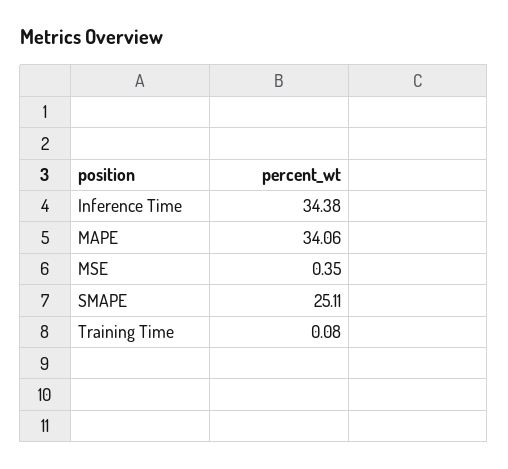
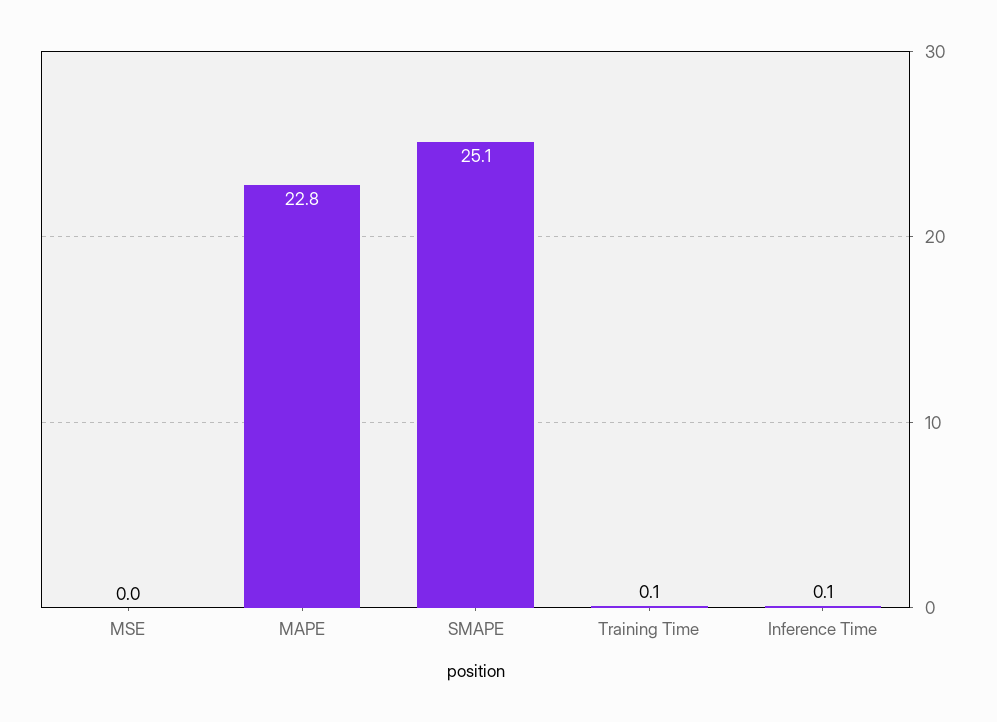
  {
-   "Inference Time": 34.38,
+   "Inference Time": 0.1,
-   "MAPE": 34.06,
+   "MAPE": 22.8,
-   "MSE": 0.35,
+   "MSE": 0,
    "SMAPE": 25.11,
    "Training Time": 0.08
  }

